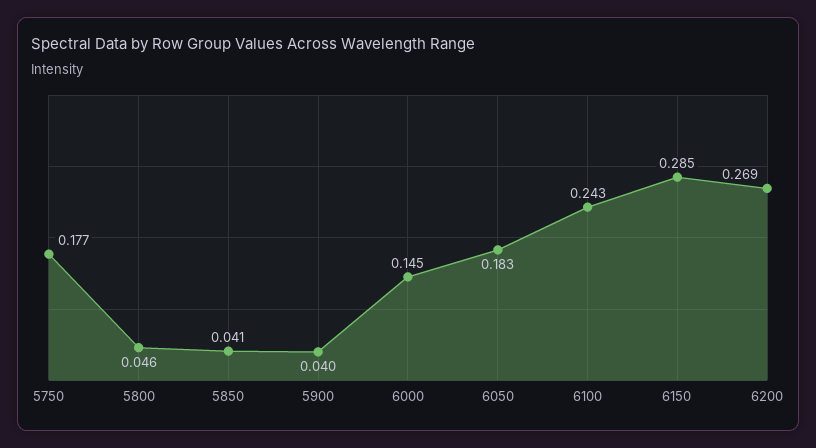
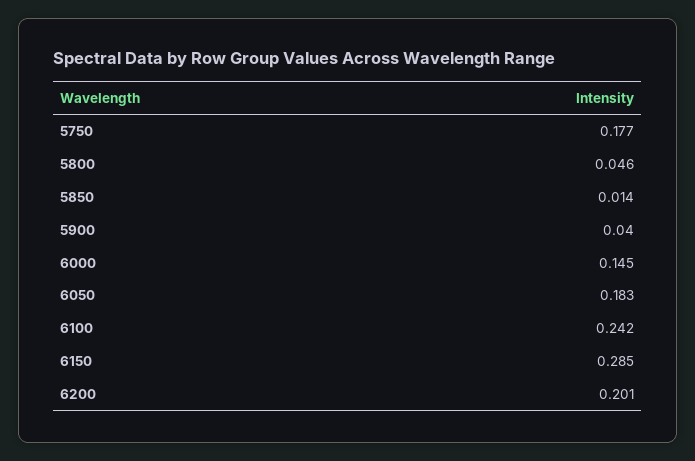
  {
    "5750": 0.177,
    "5800": 0.046,
-   "5850": 0.041,
+   "5850": 0.014,
    "5900": 0.04,
    "6000": 0.145,
    "6050": 0.183,
-   "6100": 0.243,
+   "6100": 0.242,
    "6150": 0.285,
-   "6200": 0.269
+   "6200": 0.201
  }

